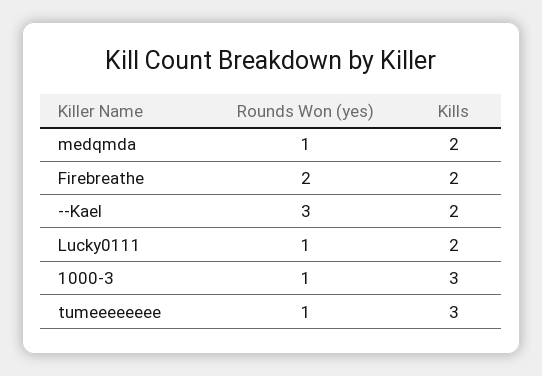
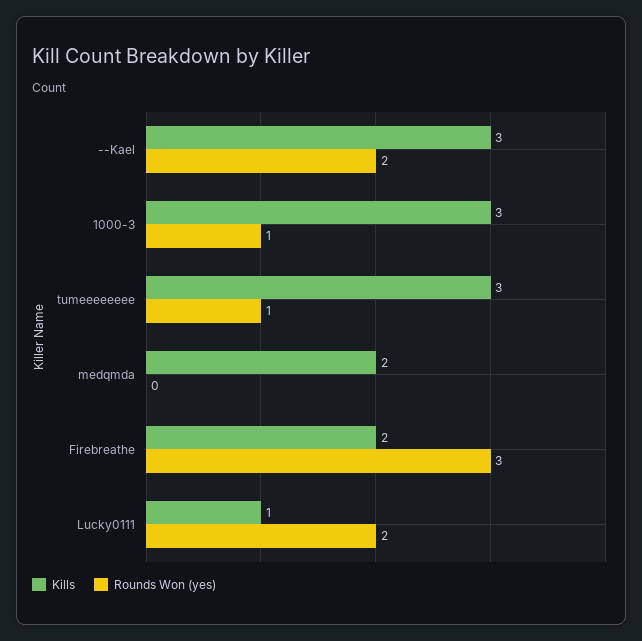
  {
    "Rounds Won (yes)": {
-     "medqmda": 1,
+     "medqmda": 0,
-     "Firebreathe": 2,
+     "Firebreathe": 3,
-     "--Kael": 3,
+     "--Kael": 2,
-     "Lucky0111": 1,
+     "Lucky0111": 2,
      "1000-3": 1,
      "tumeeeeeeee": 1
    },
    "Kills": {
      "medqmda": 2,
      "Firebreathe": 2,
-     "--Kael": 2,
+     "--Kael": 3,
-     "Lucky0111": 2,
+     "Lucky0111": 1,
      "1000-3": 3,
      "tumeeeeeeee": 3
    }
  }

